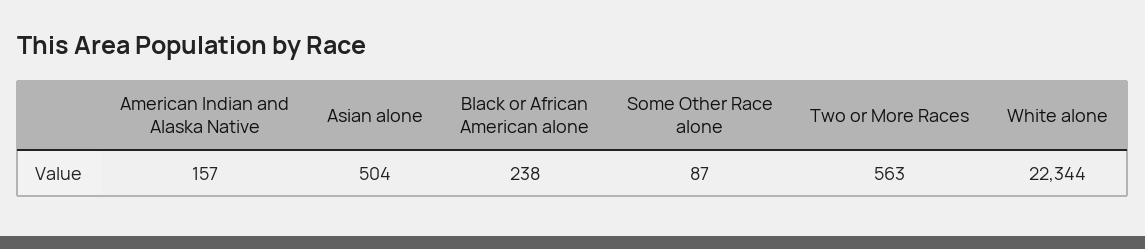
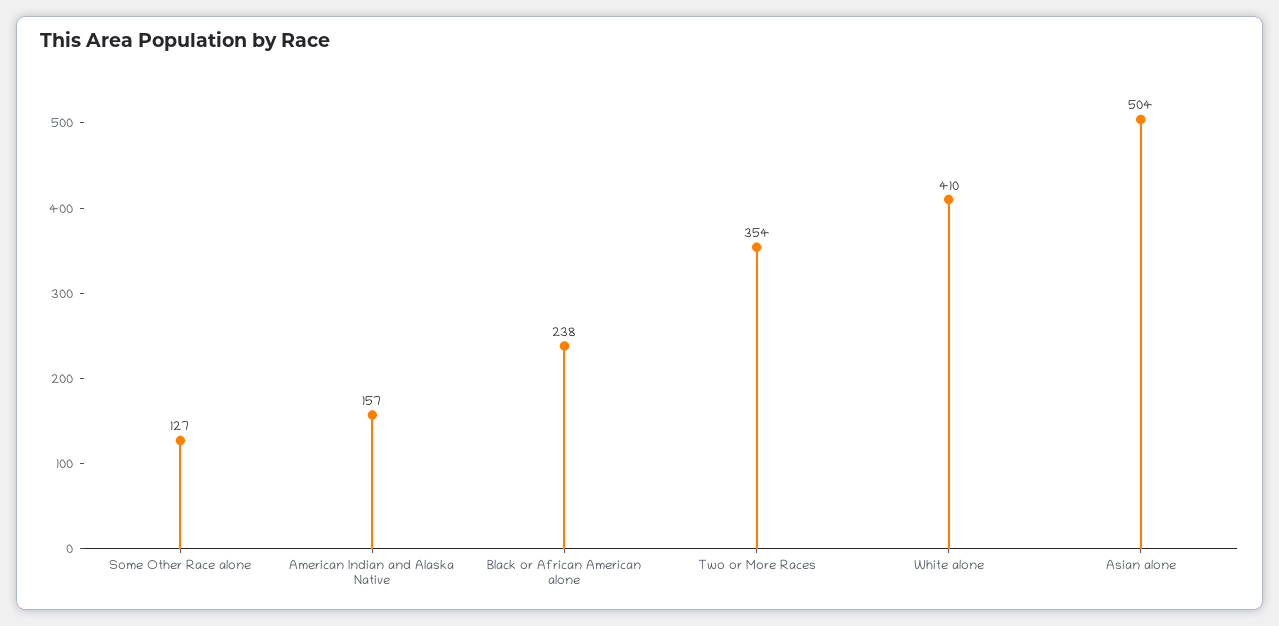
  {
    "American Indian and Alaska Native": 157,
    "Asian alone": 504,
    "Black or African American alone": 238,
-   "Some Other Race alone": 87,
+   "Some Other Race alone": 127,
-   "Two or More Races": 563,
+   "Two or More Races": 354,
-   "White alone": 22344
+   "White alone": 410
  }

